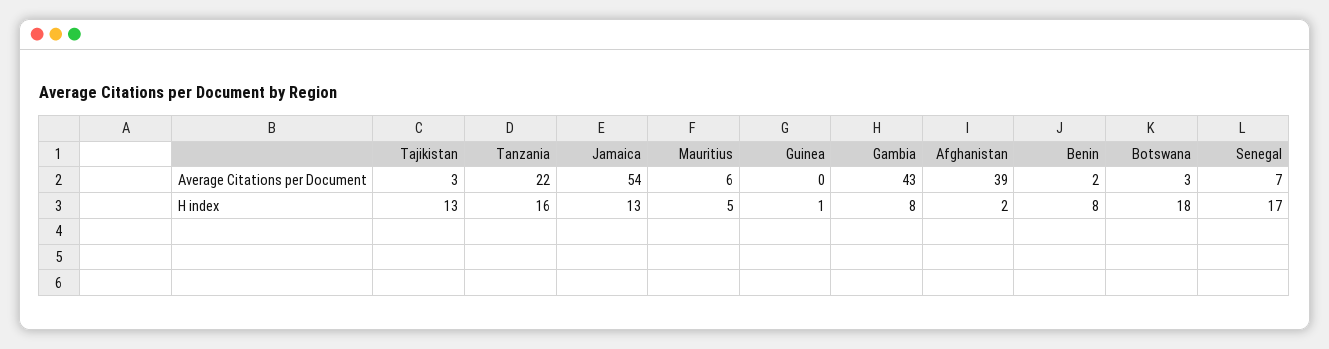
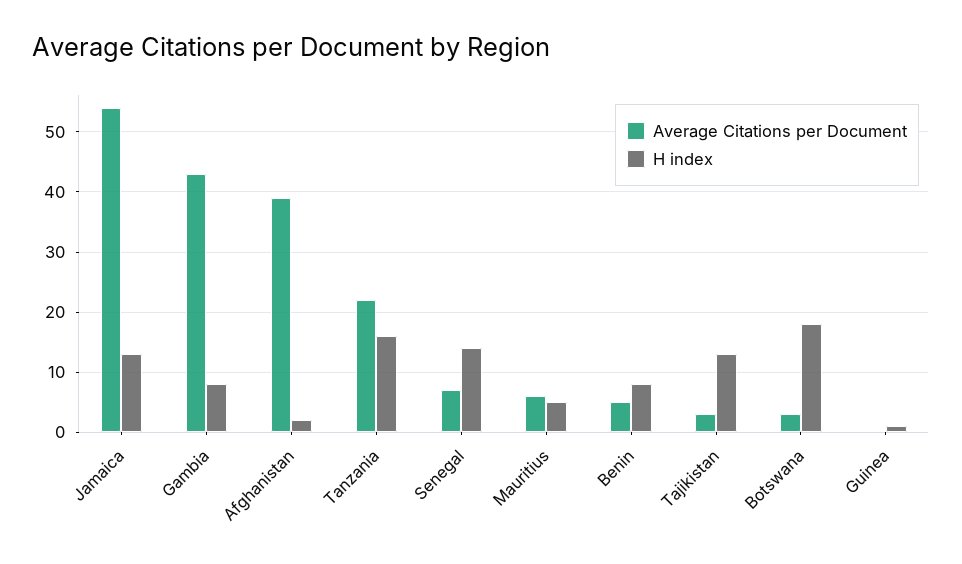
  {
    "Average Citations per Document": {
      "Tajikistan": 3,
      "Tanzania": 22,
      "Jamaica": 54,
      "Mauritius": 6,
      "Guinea": 0,
      "Gambia": 43,
      "Afghanistan": 39,
-     "Benin": 2,
+     "Benin": 5,
      "Botswana": 3,
      "Senegal": 7
    },
    "H index": {
      "Tajikistan": 13,
      "Tanzania": 16,
      "Jamaica": 13,
      "Mauritius": 5,
      "Guinea": 1,
      "Gambia": 8,
      "Afghanistan": 2,
      "Benin": 8,
      "Botswana": 18,
-     "Senegal": 17
+     "Senegal": 14
    }
  }

